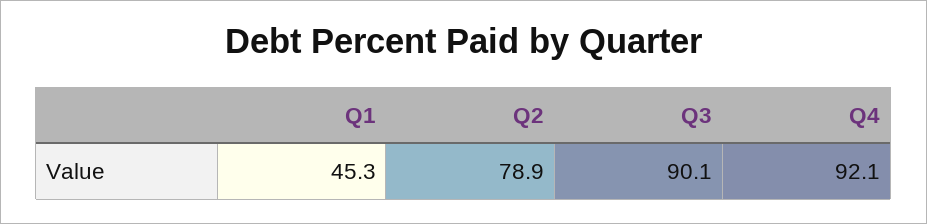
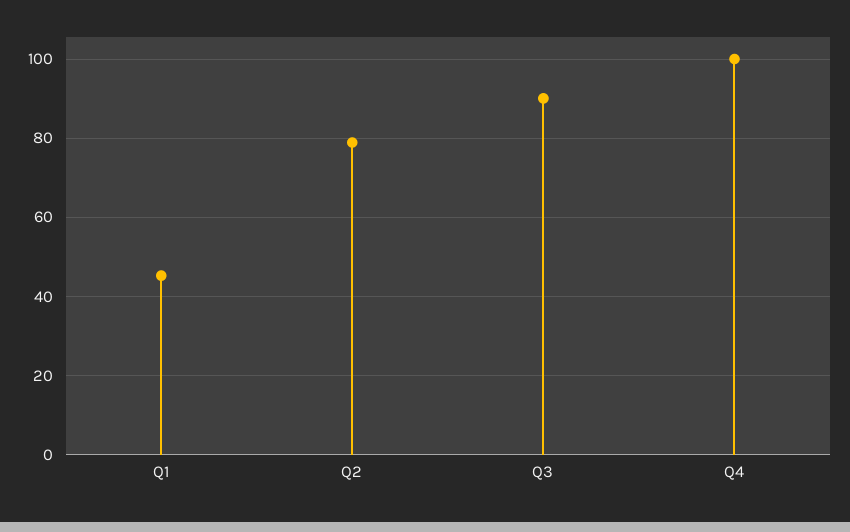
  {
    "Q1": 45.3,
    "Q2": 78.9,
    "Q3": 90.1,
-   "Q4": 92.1
+   "Q4": 100
  }

